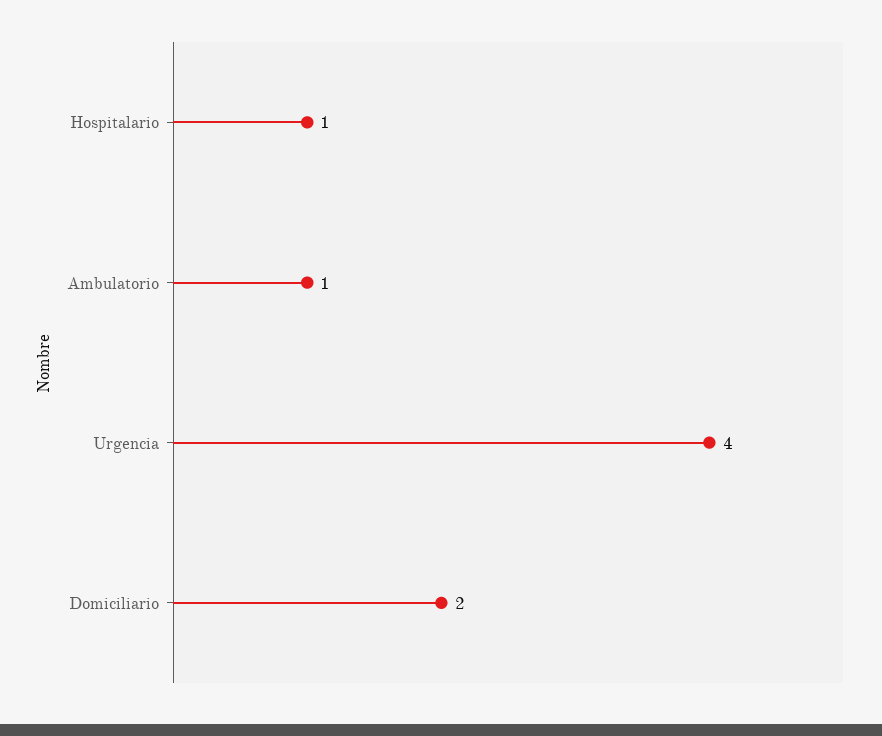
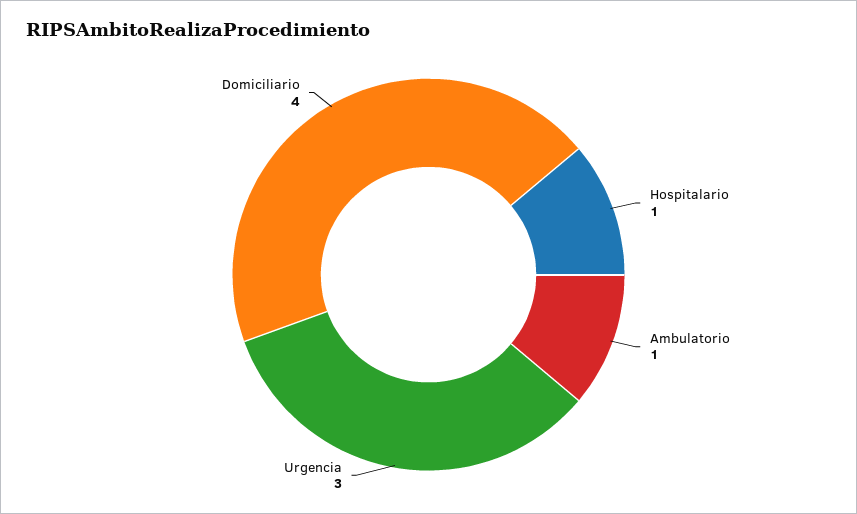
  {
    "Hospitalario": 1,
    "Ambulatorio": 1,
-   "Urgencia": 4,
+   "Urgencia": 3,
-   "Domiciliario": 2
+   "Domiciliario": 4
  }

